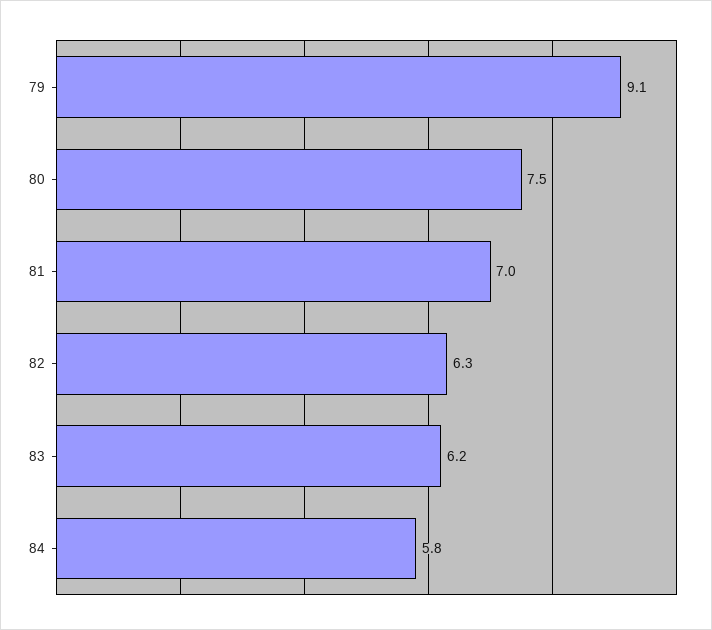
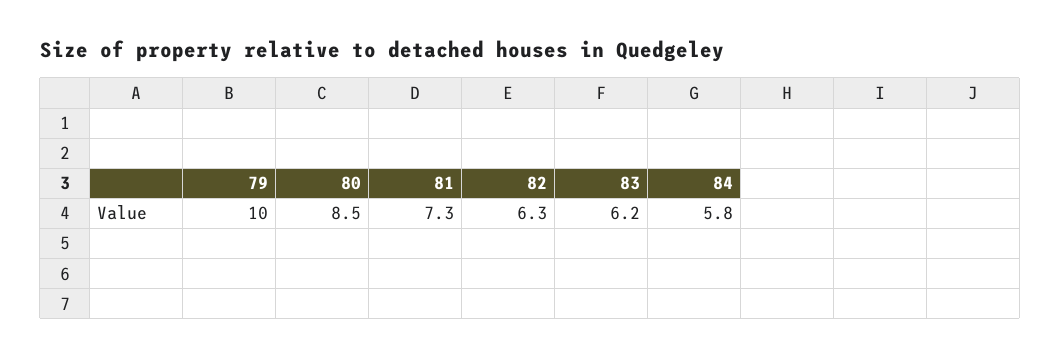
  {
-   "79": 9.1,
+   "79": 10,
-   "80": 7.5,
+   "80": 8.5,
-   "81": 7,
+   "81": 7.3,
    "82": 6.3,
    "83": 6.2,
    "84": 5.8
  }

